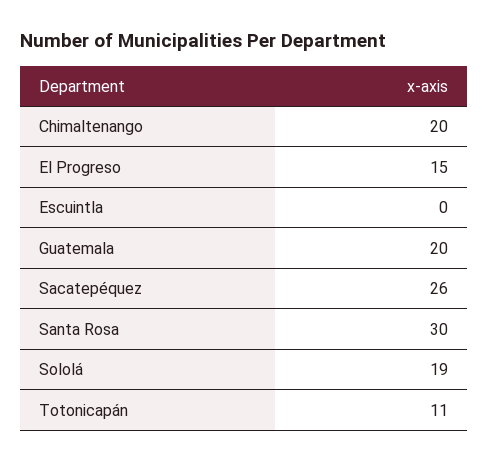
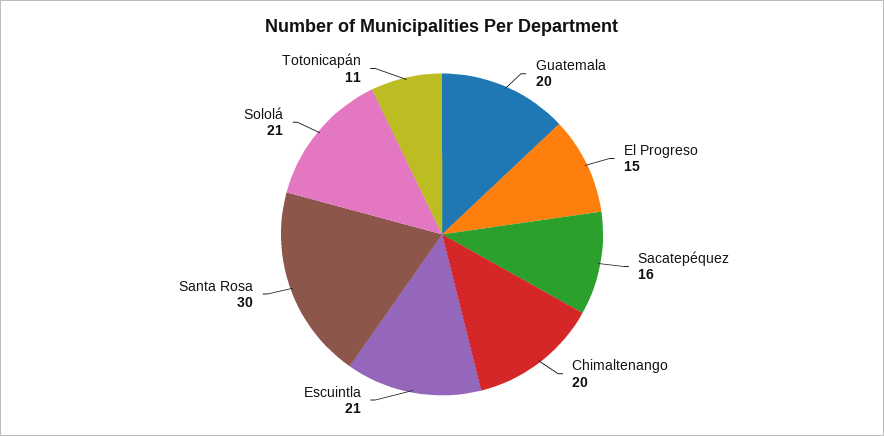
  {
    "Chimaltenango": 20,
    "El Progreso": 15,
-   "Escuintla": 0,
+   "Escuintla": 21,
    "Guatemala": 20,
-   "Sacatepéquez": 26,
+   "Sacatepéquez": 16,
    "Santa Rosa": 30,
-   "Sololá": 19,
+   "Sololá": 21,
    "Totonicapán": 11
  }

